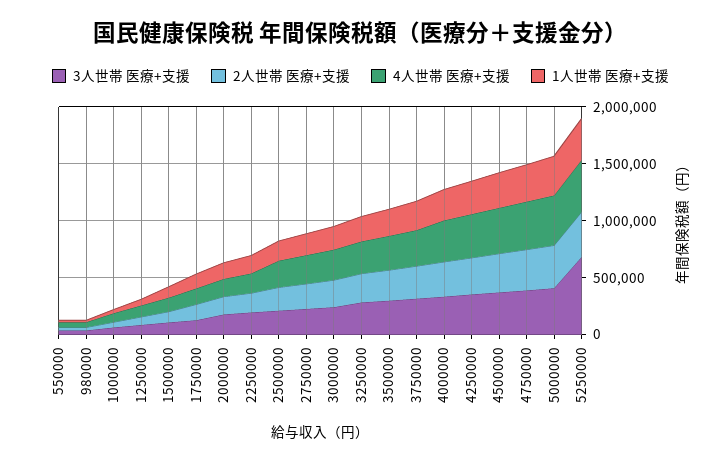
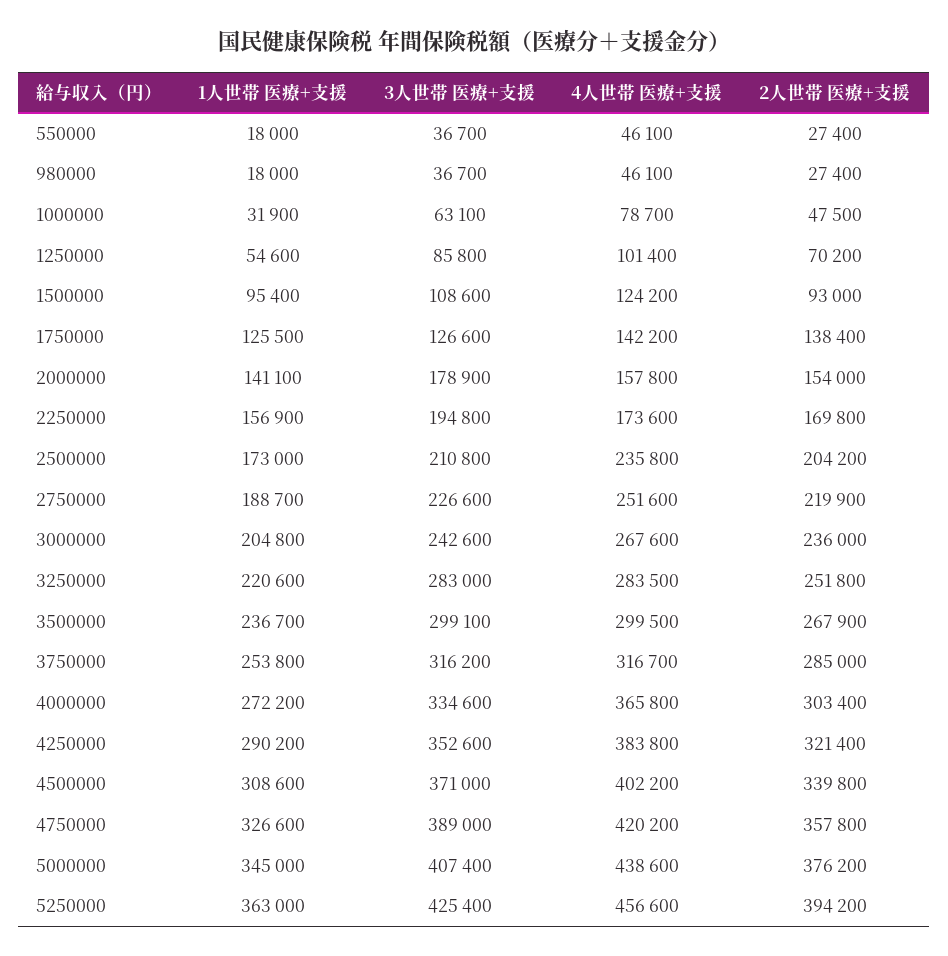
  {
    "3人世帯 医療+支援": {
      "550000": 36700,
      "980000": 36700,
      "1000000": 63100,
      "1250000": 85800,
      "1500000": 108600,
      "1750000": 126600,
      "2000000": 178900,
      "2250000": 194800,
      "2500000": 210800,
      "2750000": 226600,
      "3000000": 242600,
      "3250000": 283000,
      "3500000": 299100,
      "3750000": 316200,
      "4000000": 334600,
      "4250000": 352600,
      "4500000": 371000,
      "4750000": 389000,
      "5000000": 407400,
-     "5250000": 700000
+     "5250000": 425400
    },
    "2人世帯 医療+支援": {
      "550000": 27400,
      "980000": 27400,
      "1000000": 47500,
      "1250000": 70200,
      "1500000": 93000,
      "1750000": 138400,
      "2000000": 154000,
      "2250000": 169800,
      "2500000": 204200,
      "2750000": 219900,
      "3000000": 236000,
      "3250000": 251800,
      "3500000": 267900,
      "3750000": 285000,
      "4000000": 303400,
      "4250000": 321400,
      "4500000": 339800,
      "4750000": 357800,
      "5000000": 376200,
      "5250000": 394200
    },
    "4人世帯 医療+支援": {
      "550000": 46100,
      "980000": 46100,
      "1000000": 78700,
      "1250000": 101400,
      "1500000": 124200,
      "1750000": 142200,
      "2000000": 157800,
      "2250000": 173600,
      "2500000": 235800,
      "2750000": 251600,
      "3000000": 267600,
      "3250000": 283500,
      "3500000": 299500,
      "3750000": 316700,
      "4000000": 365800,
      "4250000": 383800,
      "4500000": 402200,
      "4750000": 420200,
      "5000000": 438600,
      "5250000": 456600
    },
    "1人世帯 医療+支援": {
      "550000": 18000,
      "980000": 18000,
      "1000000": 31900,
      "1250000": 54600,
      "1500000": 95400,
      "1750000": 125500,
      "2000000": 141100,
      "2250000": 156900,
      "2500000": 173000,
      "2750000": 188700,
      "3000000": 204800,
      "3250000": 220600,
      "3500000": 236700,
      "3750000": 253800,
      "4000000": 272200,
      "4250000": 290200,
      "4500000": 308600,
      "4750000": 326600,
      "5000000": 345000,
      "5250000": 363000
    }
  }

